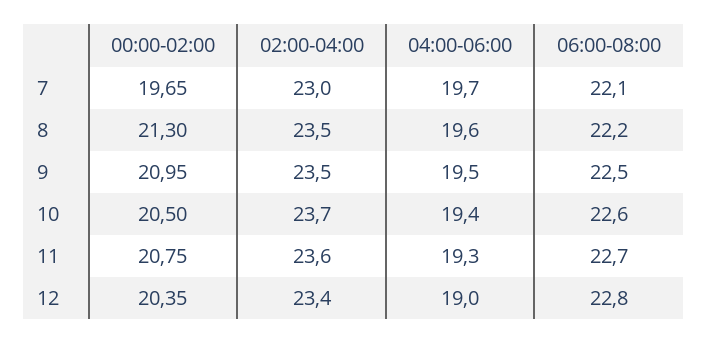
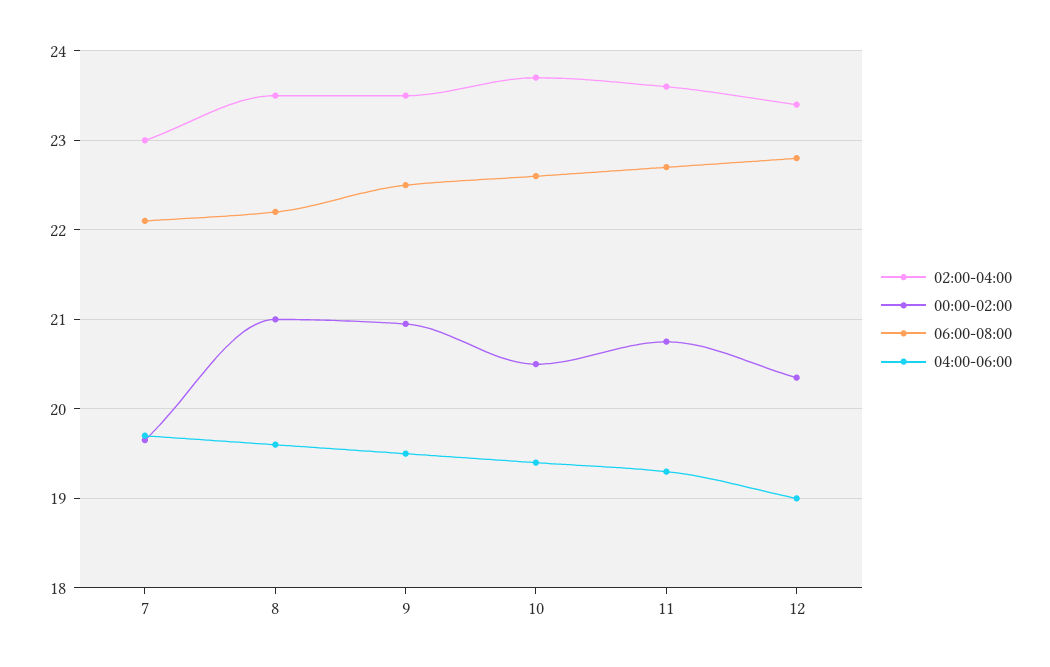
  {
    "00:00-02:00": {
      "7": 19.65,
-     "8": 21.3,
+     "8": 21,
      "9": 20.95,
      "10": 20.5,
      "11": 20.75,
      "12": 20.35
    },
    "02:00-04:00": {
      "7": 23,
      "8": 23.5,
      "9": 23.5,
      "10": 23.7,
      "11": 23.6,
      "12": 23.4
    },
    "04:00-06:00": {
      "7": 19.7,
      "8": 19.6,
      "9": 19.5,
      "10": 19.4,
      "11": 19.3,
      "12": 19
    },
    "06:00-08:00": {
      "7": 22.1,
      "8": 22.2,
      "9": 22.5,
      "10": 22.6,
      "11": 22.7,
      "12": 22.8
    }
  }

